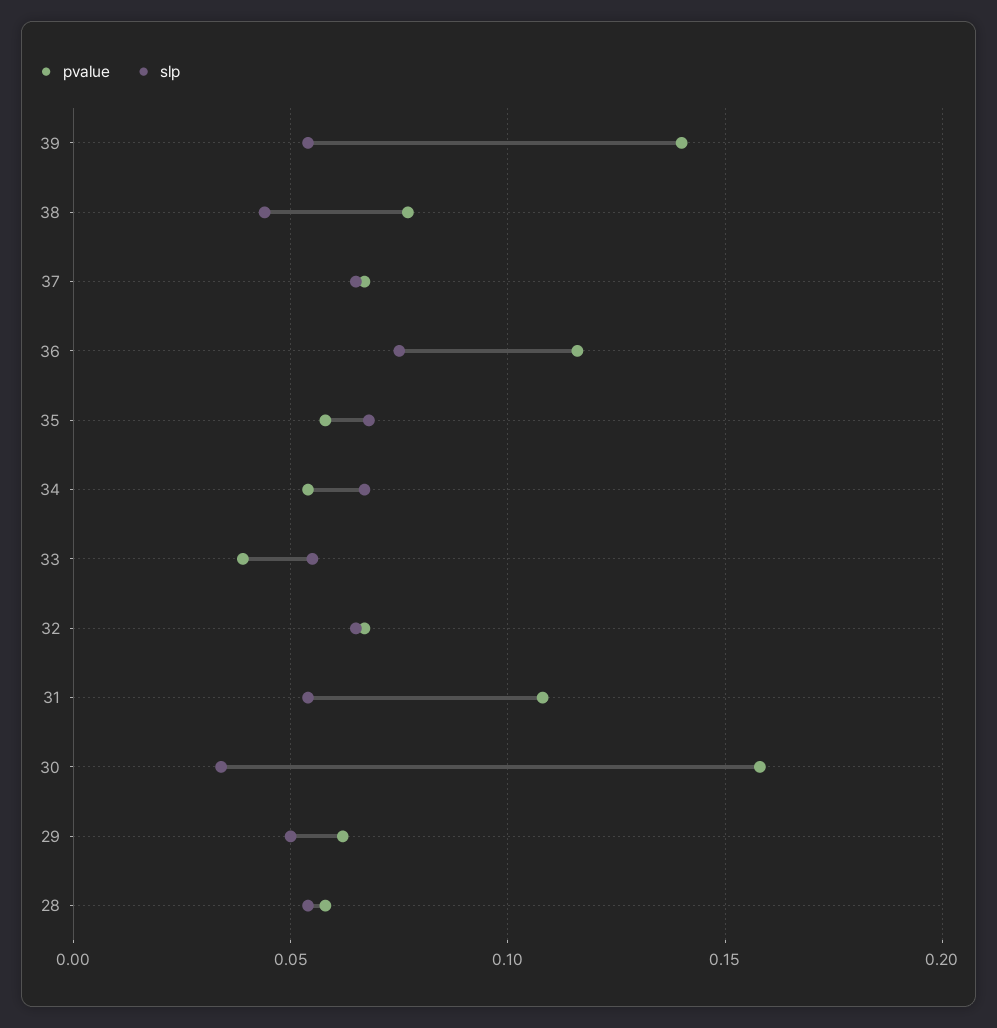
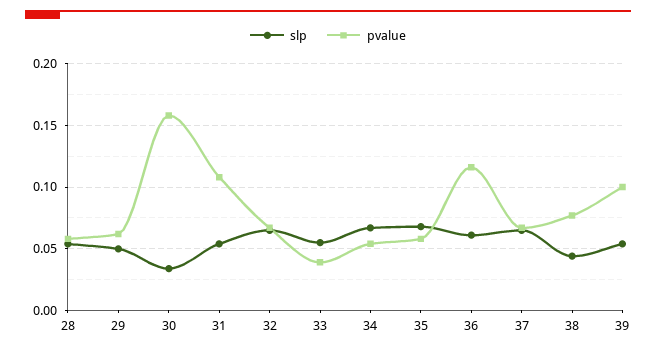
  {
    "pvalue": {
-     "39": 0.14,
+     "39": 0.1,
      "38": 0.075,
      "37": 0.065,
      "36": 0.115,
      "35": 0.06,
      "34": 0.055,
      "33": 0.04,
      "32": 0.065,
      "31": 0.11,
      "30": 0.16,
      "29": 0.06,
      "28": 0.06
    },
    "slp": {
      "39": 0.055,
      "38": 0.045,
      "37": 0.065,
-     "36": 0.075,
+     "36": 0.06,
      "35": 0.07,
      "34": 0.065,
      "33": 0.055,
      "32": 0.065,
      "31": 0.055,
      "30": 0.035,
      "29": 0.05,
      "28": 0.055
    }
  }

